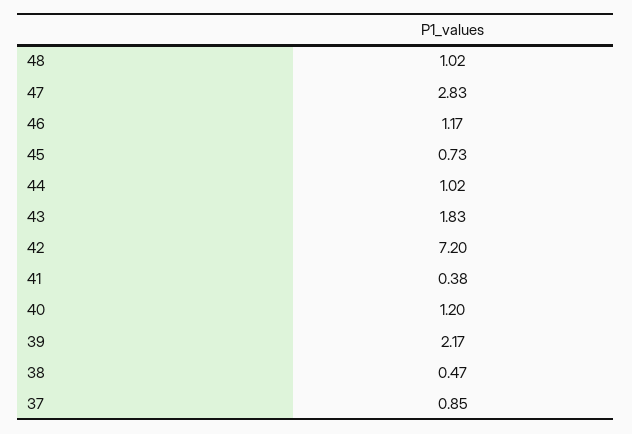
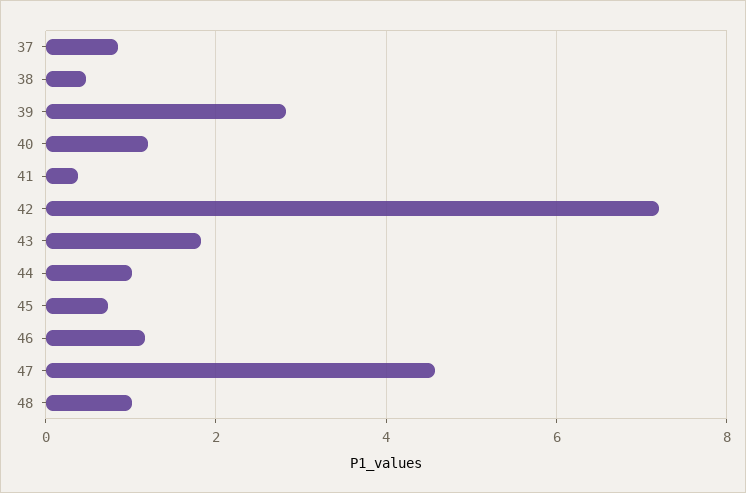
  {
    "48": 1.02,
-   "47": 2.83,
+   "47": 4.6,
    "46": 1.17,
    "45": 0.73,
    "44": 1.02,
    "43": 1.83,
    "42": 7.2,
    "41": 0.38,
    "40": 1.2,
-   "39": 2.17,
+   "39": 2.8,
    "38": 0.47,
    "37": 0.85
  }

